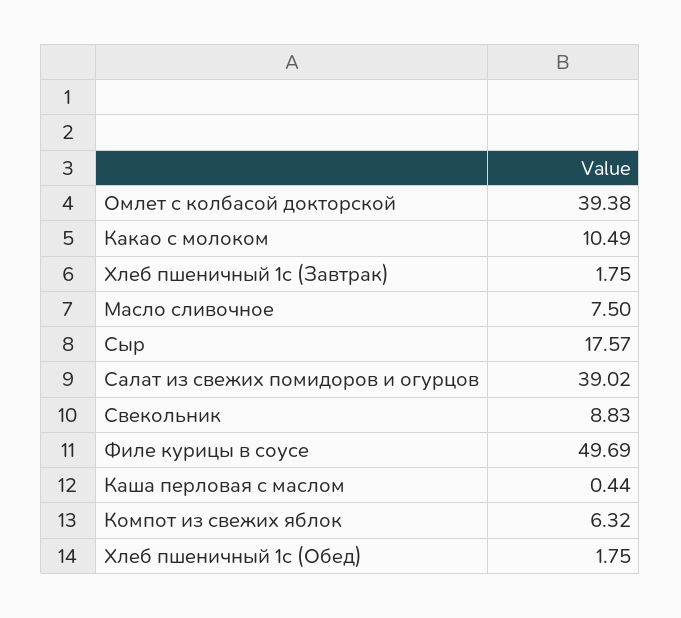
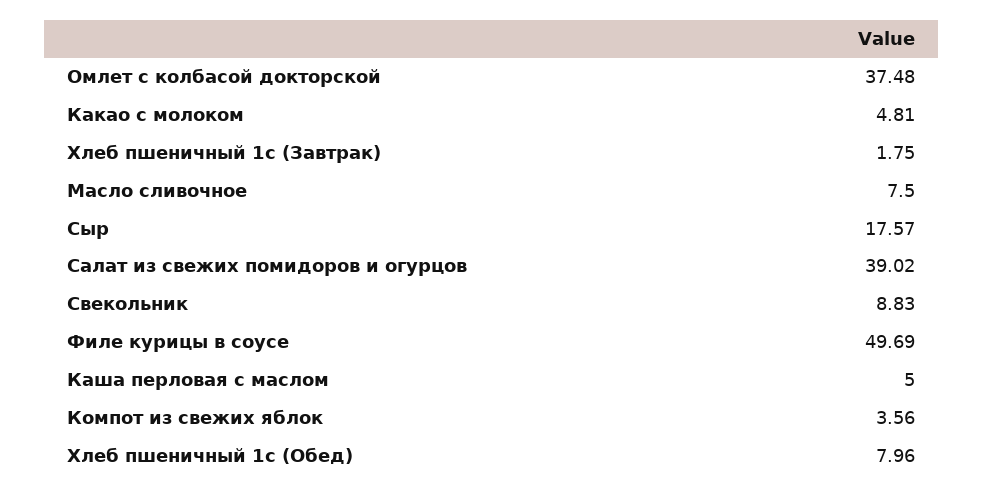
  {
-   "Омлет с колбасой докторской": 39.38,
+   "Омлет с колбасой докторской": 37.48,
-   "Какао с молоком": 10.49,
+   "Какао с молоком": 4.81,
    "Хлеб пшеничный 1с (Завтрак)": 1.75,
    "Масло сливочное": 7.5,
    "Сыр": 17.57,
    "Салат из свежих помидоров и огурцов": 39.02,
    "Свекольник": 8.83,
    "Филе курицы в соусе": 49.69,
-   "Каша перловая с маслом": 0.44,
+   "Каша перловая с маслом": 5,
-   "Компот из свежих яблок": 6.32,
+   "Компот из свежих яблок": 3.56,
-   "Хлеб пшеничный 1с (Обед)": 1.75
+   "Хлеб пшеничный 1с (Обед)": 7.96
  }

